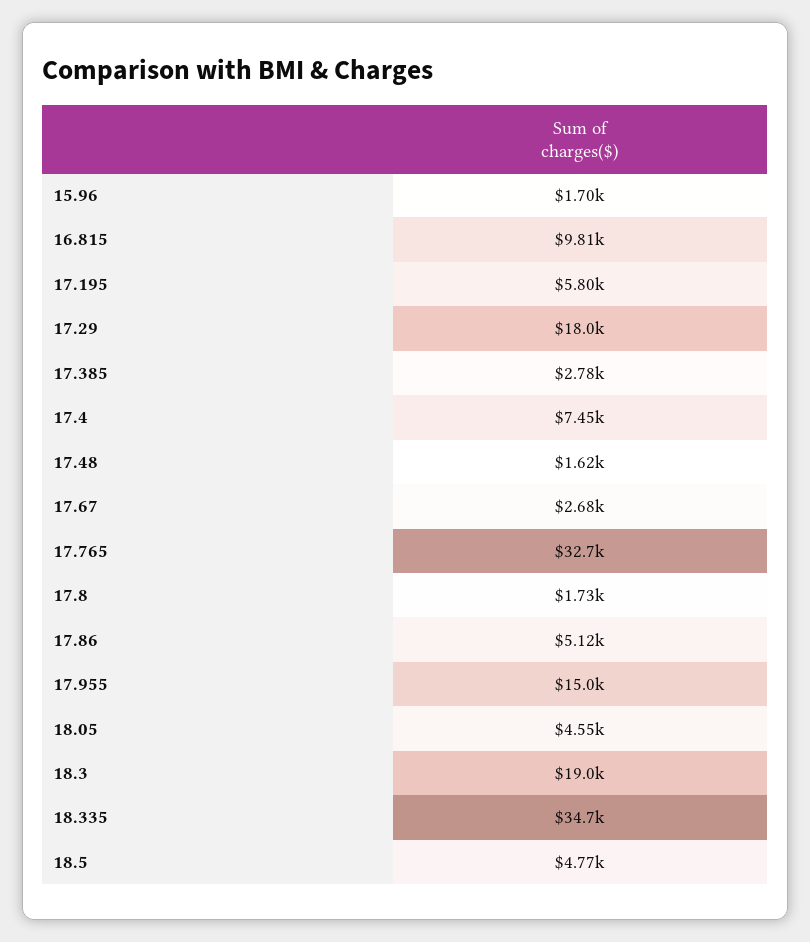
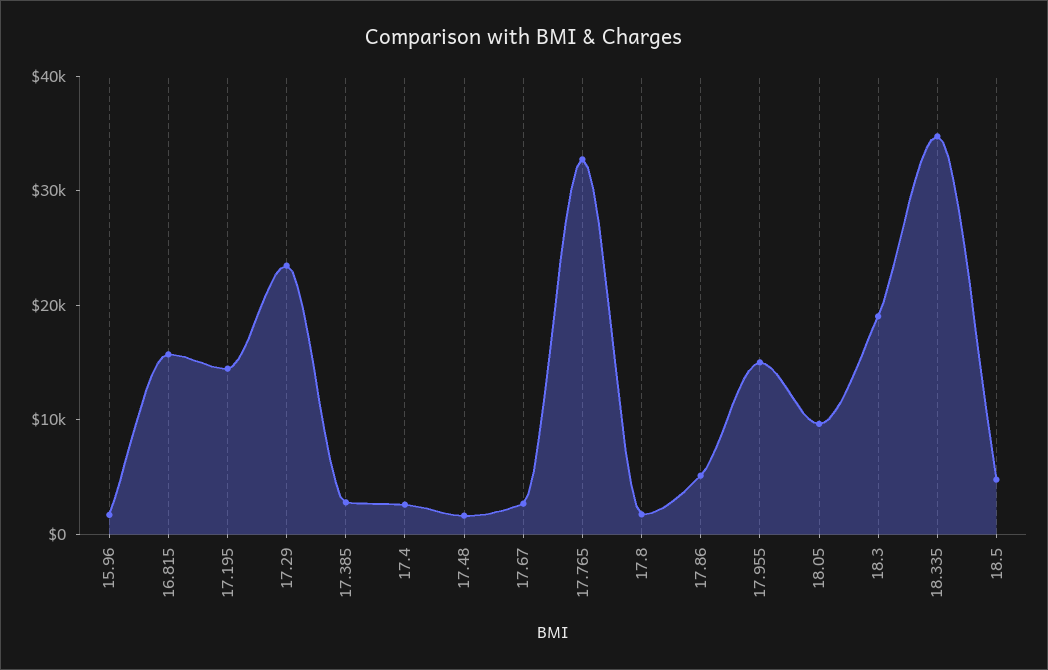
  {
    "15.96": 1700,
-   "16.815": 9810,
+   "16.815": 16000,
-   "17.195": 5800,
+   "17.195": 14000,
-   "17.29": 18000,
+   "17.29": 24000,
    "17.385": 2780,
-   "17.4": 7450,
+   "17.4": 2000,
    "17.48": 1620,
    "17.67": 2680,
    "17.765": 32700,
    "17.8": 1730,
    "17.86": 5120,
    "17.955": 15000,
-   "18.05": 4550,
+   "18.05": 10000,
    "18.3": 19000,
    "18.335": 34700,
    "18.5": 4770
  }

